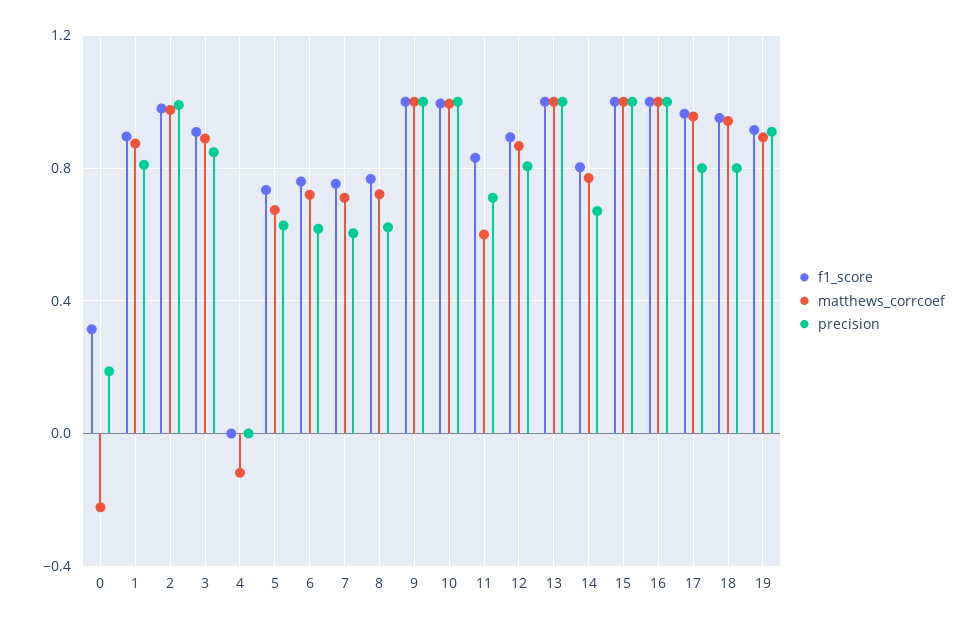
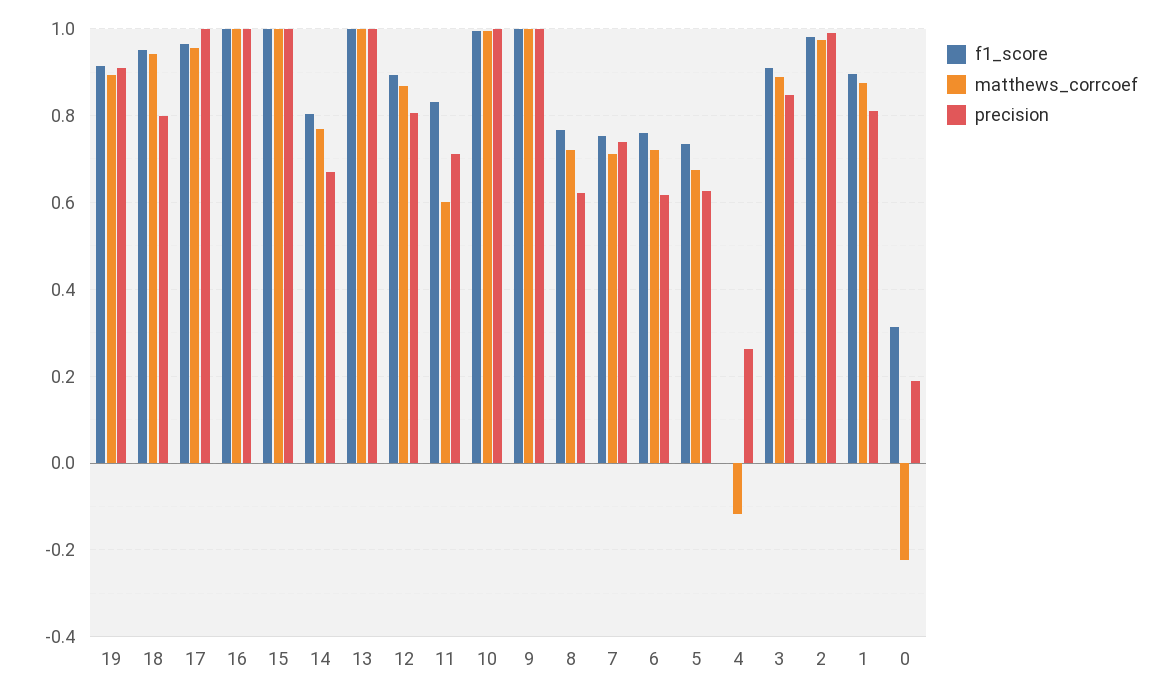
  {
    "f1_score": {
      "0": 0.32,
      "1": 0.9,
      "2": 0.98,
      "3": 0.9,
      "4": 0,
      "5": 0.74,
      "6": 0.76,
      "7": 0.76,
      "8": 0.76,
      "9": 1,
      "10": 1,
      "11": 0.84,
      "12": 0.9,
      "13": 1,
      "14": 0.8,
      "15": 1,
      "16": 1,
      "17": 0.96,
      "18": 0.96,
      "19": 0.92
    },
    "matthews_corrcoef": {
      "0": -0.22,
      "1": 0.88,
      "2": 0.98,
      "3": 0.88,
      "4": -0.12,
      "5": 0.68,
      "6": 0.72,
      "7": 0.72,
      "8": 0.72,
      "9": 1,
      "10": 1,
      "11": 0.6,
      "12": 0.86,
      "13": 1,
      "14": 0.78,
      "15": 1,
      "16": 1,
      "17": 0.96,
      "18": 0.94,
      "19": 0.9
    },
    "precision": {
      "0": 0.18,
      "1": 0.82,
      "2": 1,
      "3": 0.84,
-     "4": 0,
+     "4": 0.26,
      "5": 0.62,
      "6": 0.62,
-     "7": 0.6,
+     "7": 0.74,
      "8": 0.62,
      "9": 1,
      "10": 1,
      "11": 0.72,
      "12": 0.8,
      "13": 1,
      "14": 0.68,
      "15": 1,
      "16": 1,
-     "17": 0.8,
+     "17": 1,
      "18": 0.8,
      "19": 0.92
    }
  }

